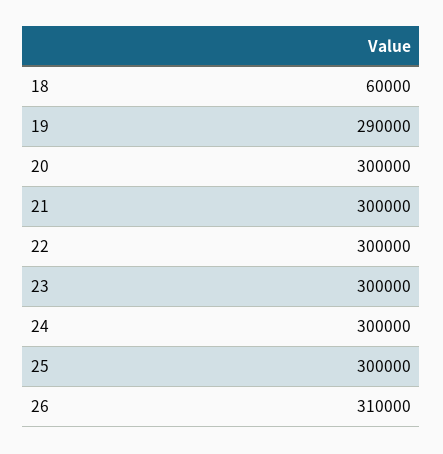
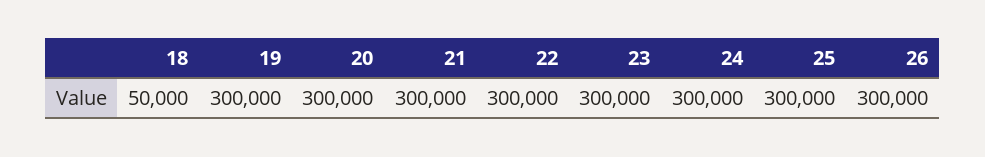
  {
-   "18": 60000,
+   "18": 50000,
-   "19": 290000,
+   "19": 300000,
    "20": 300000,
    "21": 300000,
    "22": 300000,
    "23": 300000,
    "24": 300000,
    "25": 300000,
-   "26": 310000
+   "26": 300000
  }

